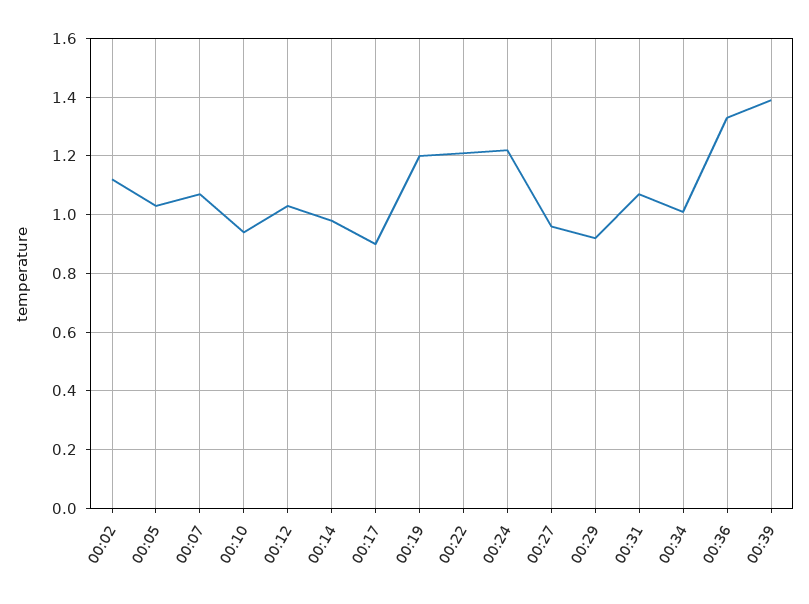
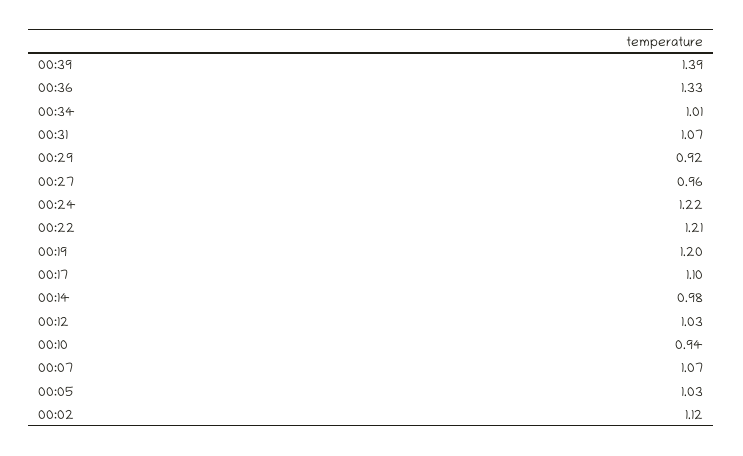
  {
    "00:02": 1.12,
    "00:05": 1.03,
    "00:07": 1.07,
    "00:10": 0.94,
    "00:12": 1.03,
    "00:14": 0.98,
-   "00:17": 0.9,
+   "00:17": 1.1,
    "00:19": 1.2,
    "00:22": 1.21,
    "00:24": 1.22,
    "00:27": 0.96,
    "00:29": 0.92,
    "00:31": 1.07,
    "00:34": 1.01,
    "00:36": 1.33,
    "00:39": 1.39
  }

